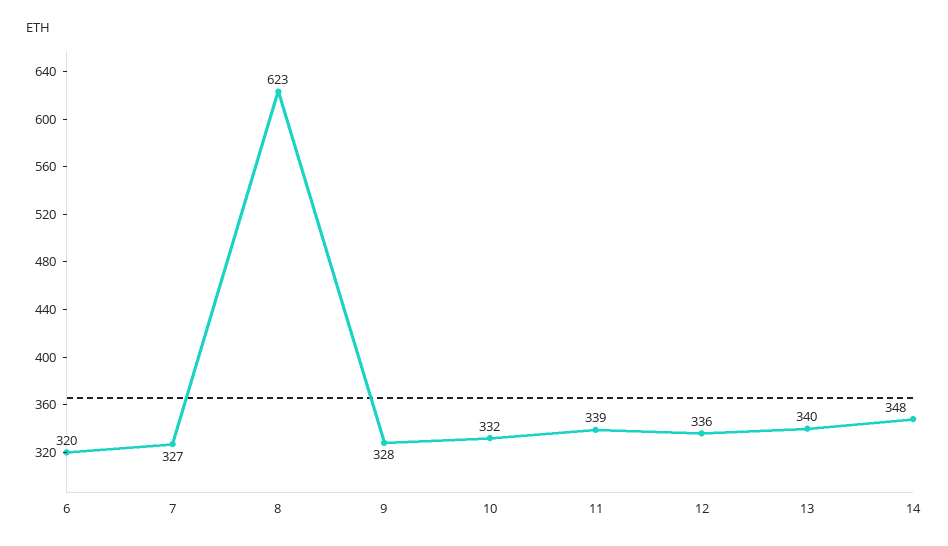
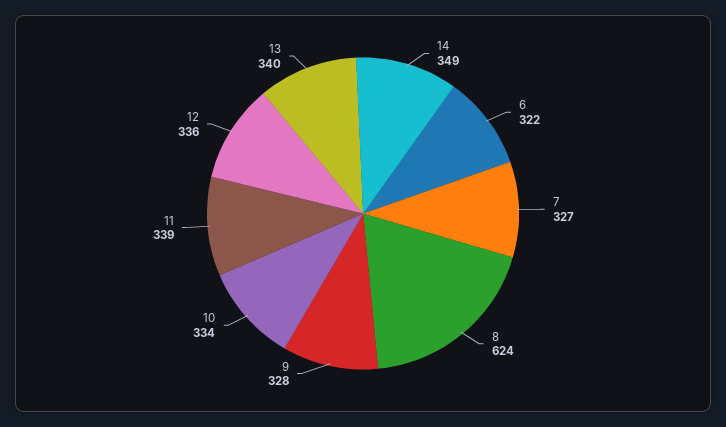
  {
-   "6": 320,
+   "6": 322,
    "7": 327,
-   "8": 623,
+   "8": 624,
    "9": 328,
-   "10": 332,
+   "10": 334,
    "11": 339,
    "12": 336,
    "13": 340,
-   "14": 348
+   "14": 349
  }

